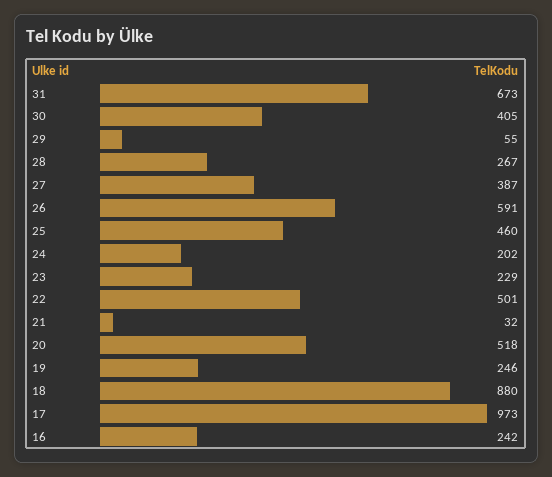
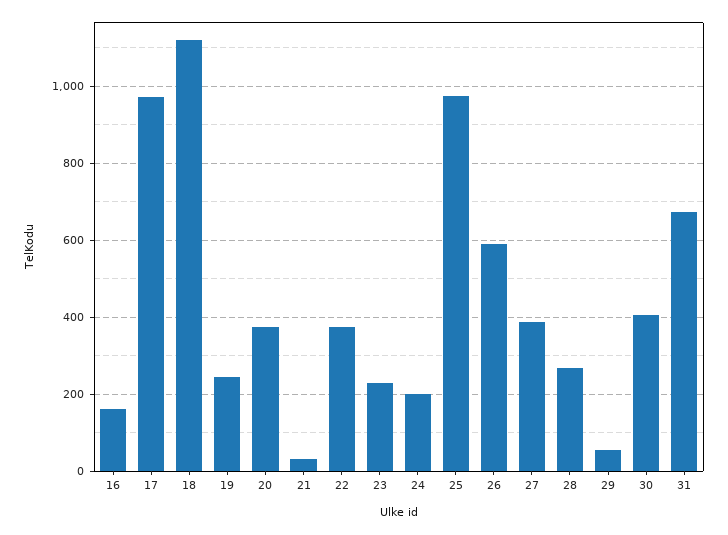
  {
    "31": 673,
    "30": 405,
    "29": 55,
    "28": 267,
    "27": 387,
    "26": 591,
-   "25": 460,
+   "25": 980,
    "24": 202,
    "23": 229,
-   "22": 501,
+   "22": 380,
    "21": 32,
-   "20": 518,
+   "20": 380,
    "19": 246,
-   "18": 880,
+   "18": 1120,
    "17": 973,
-   "16": 242
+   "16": 160
  }

